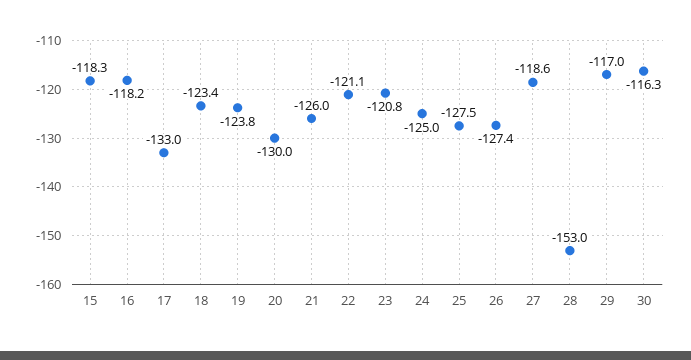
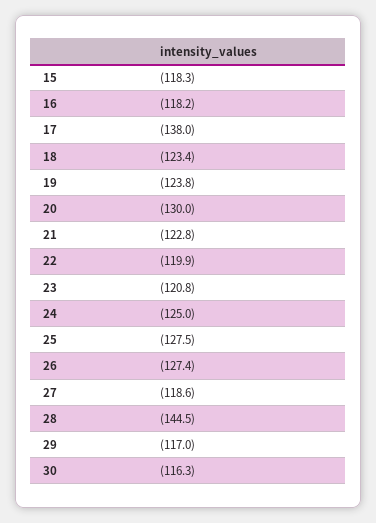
  {
    "15": -118.3,
    "16": -118.2,
-   "17": -133,
+   "17": -138,
    "18": -123.4,
    "19": -123.8,
    "20": -130,
-   "21": -126,
+   "21": -122.8,
-   "22": -121.1,
+   "22": -119.9,
    "23": -120.8,
    "24": -125,
    "25": -127.5,
    "26": -127.4,
    "27": -118.6,
-   "28": -153,
+   "28": -144.5,
    "29": -117,
    "30": -116.3
  }

